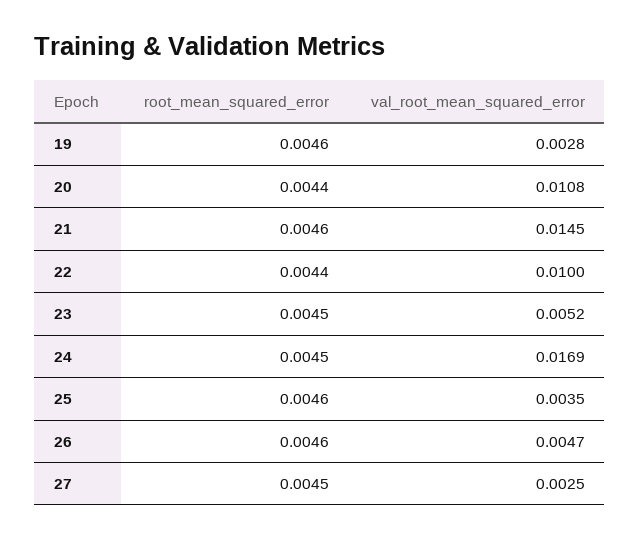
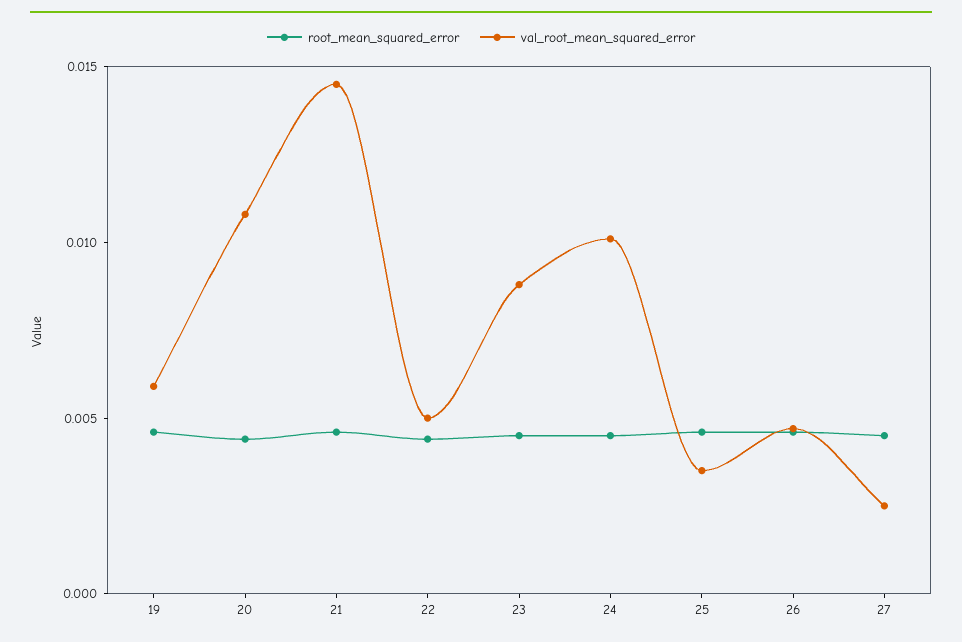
  {
    "root_mean_squared_error": {
      "19": 0.0046,
      "20": 0.0044,
      "21": 0.0046,
      "22": 0.0044,
      "23": 0.0045,
      "24": 0.0045,
      "25": 0.0046,
      "26": 0.0046,
      "27": 0.0045
    },
    "val_root_mean_squared_error": {
-     "19": 0.0028,
+     "19": 0.006,
      "20": 0.0108,
      "21": 0.0145,
-     "22": 0.01,
+     "22": 0.005,
-     "23": 0.0052,
+     "23": 0.009,
-     "24": 0.0169,
+     "24": 0.01,
      "25": 0.0035,
      "26": 0.0047,
      "27": 0.0025
    }
  }

